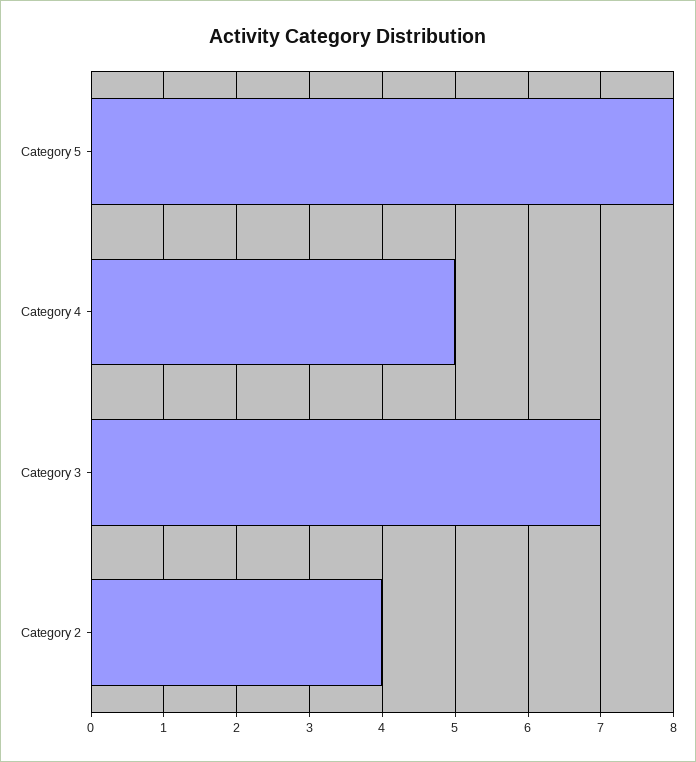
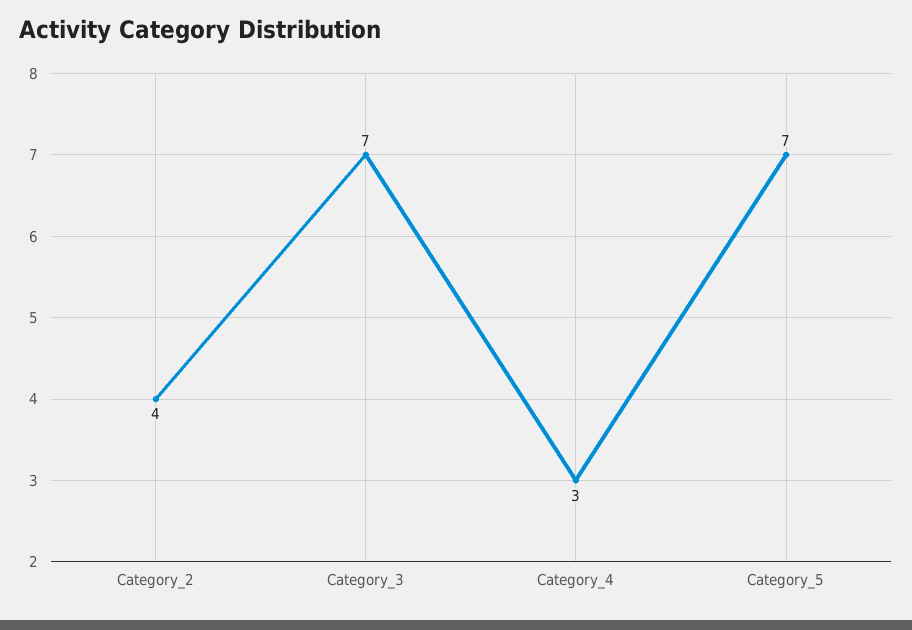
  {
-   "Category 5": 8,
+   "Category 5": 7,
-   "Category 4": 5,
+   "Category 4": 3,
    "Category 3": 7,
    "Category 2": 4
  }

